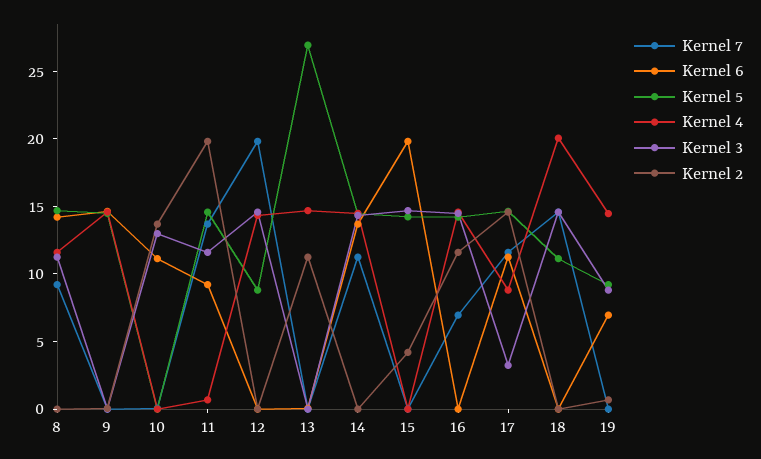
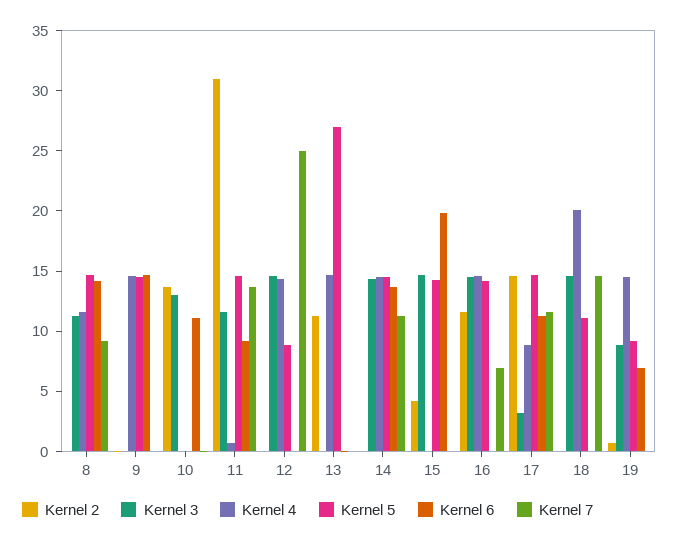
  {
    "Kernel 7": {
      "8": 9,
      "9": 0,
      "10": 0,
      "11": 14,
-     "12": 20,
+     "12": 25,
      "13": 0,
      "14": 11,
      "15": 0,
      "16": 7,
      "17": 12,
      "18": 15,
      "19": 0
    },
    "Kernel 6": {
      "8": 14,
      "9": 15,
      "10": 11,
      "11": 9,
      "12": 0,
      "13": 0,
      "14": 14,
      "15": 20,
      "16": 0,
      "17": 11,
      "18": 0,
      "19": 7
    },
    "Kernel 5": {
      "8": 15,
      "9": 14,
      "10": 0,
      "11": 15,
      "12": 9,
      "13": 27,
      "14": 14,
      "15": 14,
      "16": 14,
      "17": 15,
      "18": 11,
      "19": 9
    },
    "Kernel 4": {
      "8": 12,
      "9": 15,
      "10": 0,
      "11": 1,
      "12": 14,
      "13": 15,
      "14": 14,
      "15": 0,
      "16": 15,
      "17": 9,
      "18": 20,
      "19": 14
    },
    "Kernel 3": {
      "8": 11,
      "9": 0,
      "10": 13,
      "11": 12,
      "12": 15,
      "13": 0,
      "14": 14,
      "15": 15,
      "16": 14,
      "17": 3,
      "18": 15,
      "19": 9
    },
    "Kernel 2": {
      "8": 0,
      "9": 0,
      "10": 14,
-     "11": 20,
+     "11": 31,
      "12": 0,
      "13": 11,
      "14": 0,
      "15": 4,
      "16": 12,
      "17": 15,
      "18": 0,
      "19": 1
    }
  }

